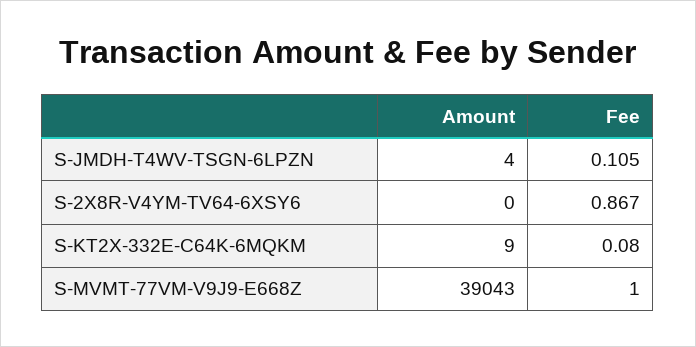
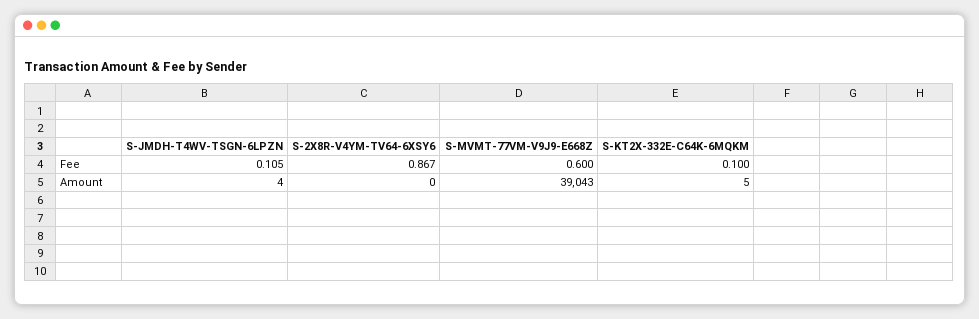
  {
    "Amount": {
      "S-JMDH-T4WV-TSGN-6LPZN": 4,
      "S-2X8R-V4YM-TV64-6XSY6": 0,
-     "S-KT2X-332E-C64K-6MQKM": 9,
+     "S-KT2X-332E-C64K-6MQKM": 5,
      "S-MVMT-77VM-V9J9-E668Z": 39043
    },
    "Fee": {
      "S-JMDH-T4WV-TSGN-6LPZN": 0.105,
      "S-2X8R-V4YM-TV64-6XSY6": 0.867,
-     "S-KT2X-332E-C64K-6MQKM": 0.08,
+     "S-KT2X-332E-C64K-6MQKM": 0.1,
-     "S-MVMT-77VM-V9J9-E668Z": 1
+     "S-MVMT-77VM-V9J9-E668Z": 0.6
    }
  }

